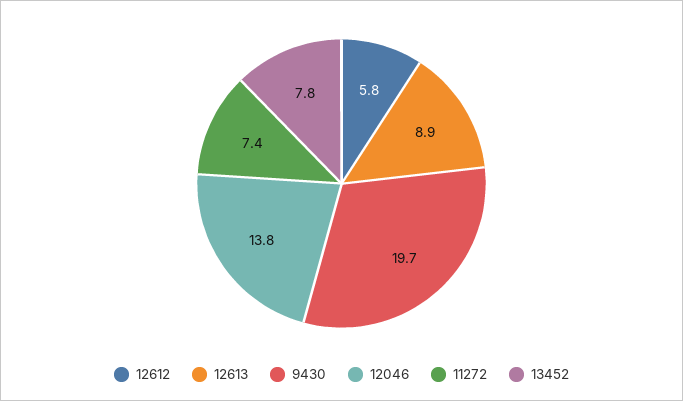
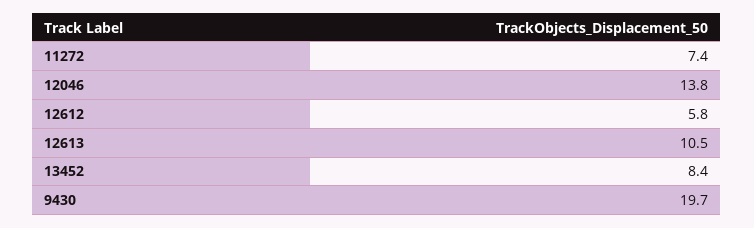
  {
    "12612": 5.8,
-   "12613": 8.9,
+   "12613": 10.5,
    "9430": 19.7,
    "12046": 13.8,
    "11272": 7.4,
-   "13452": 7.8
+   "13452": 8.4
  }

